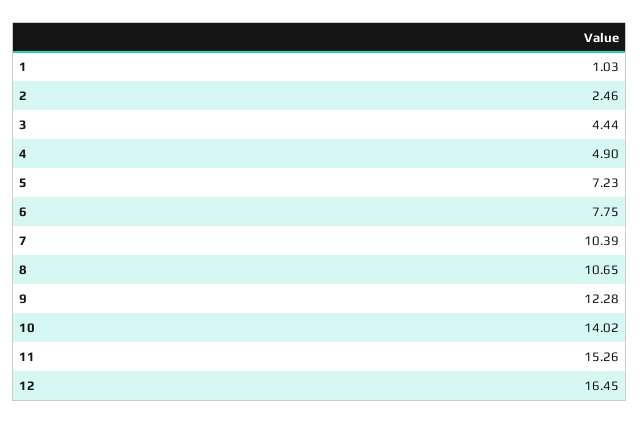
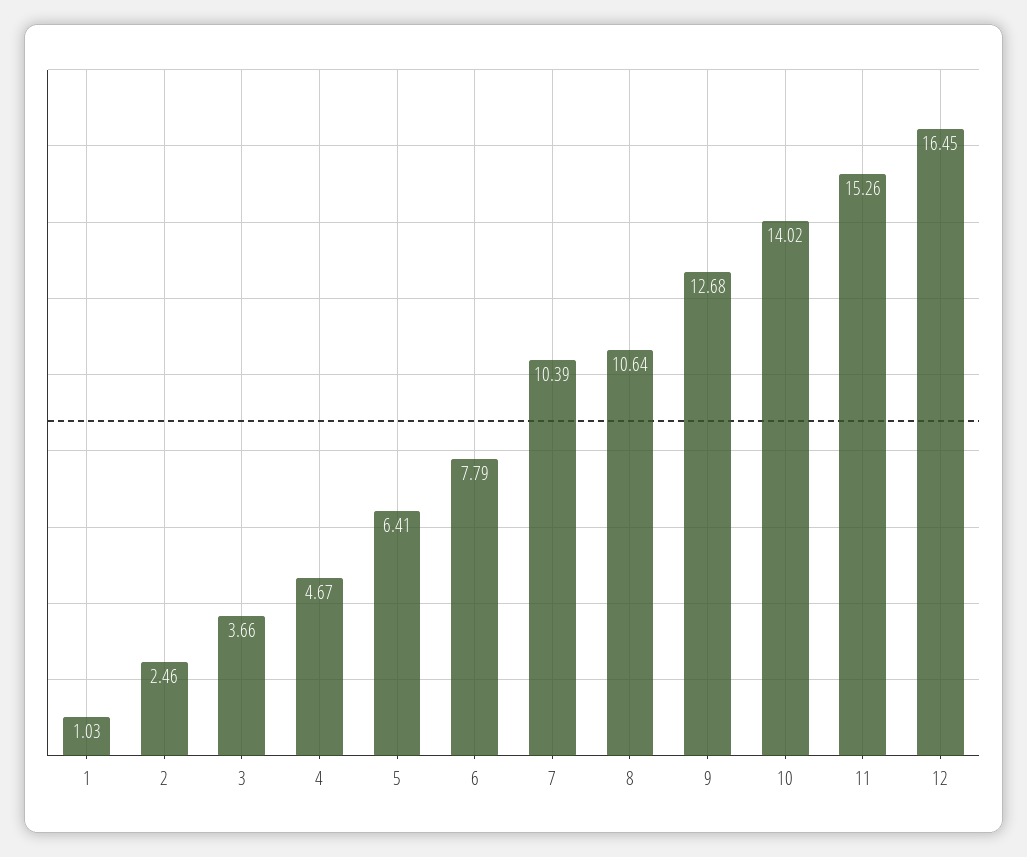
  {
    "1": 1.03,
    "2": 2.46,
-   "3": 4.44,
+   "3": 3.66,
-   "4": 4.9,
+   "4": 4.67,
-   "5": 7.23,
+   "5": 6.41,
-   "6": 7.75,
+   "6": 7.79,
    "7": 10.39,
-   "8": 10.65,
+   "8": 10.64,
-   "9": 12.28,
+   "9": 12.68,
    "10": 14.02,
    "11": 15.26,
    "12": 16.45
  }

